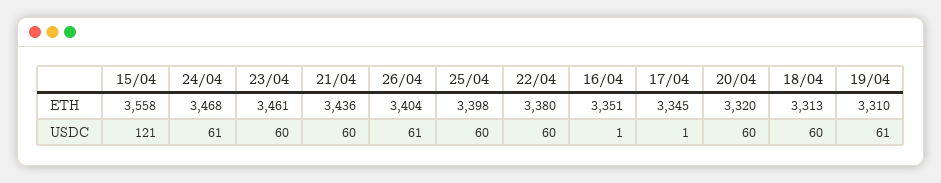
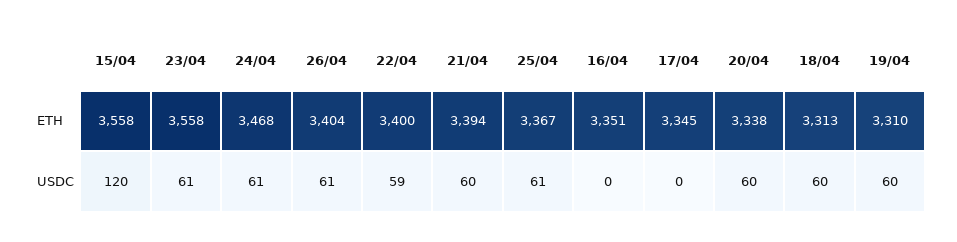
  {
    "15/04": {
      "ETH": 3558,
-     "USDC": 121
+     "USDC": 120
    },
    "24/04": {
      "ETH": 3468,
      "USDC": 61
    },
    "23/04": {
-     "ETH": 3461,
+     "ETH": 3558,
-     "USDC": 60
+     "USDC": 61
    },
    "21/04": {
-     "ETH": 3436,
+     "ETH": 3394,
      "USDC": 60
    },
    "26/04": {
      "ETH": 3404,
      "USDC": 61
    },
    "25/04": {
-     "ETH": 3398,
+     "ETH": 3367,
-     "USDC": 60
+     "USDC": 61
    },
    "22/04": {
-     "ETH": 3380,
+     "ETH": 3400,
-     "USDC": 60
+     "USDC": 59
    },
    "16/04": {
      "ETH": 3351,
-     "USDC": 1
+     "USDC": 0
    },
    "17/04": {
      "ETH": 3345,
-     "USDC": 1
+     "USDC": 0
    },
    "20/04": {
-     "ETH": 3320,
+     "ETH": 3338,
      "USDC": 60
    },
    "18/04": {
      "ETH": 3313,
      "USDC": 60
    },
    "19/04": {
      "ETH": 3310,
-     "USDC": 61
+     "USDC": 60
    }
  }

